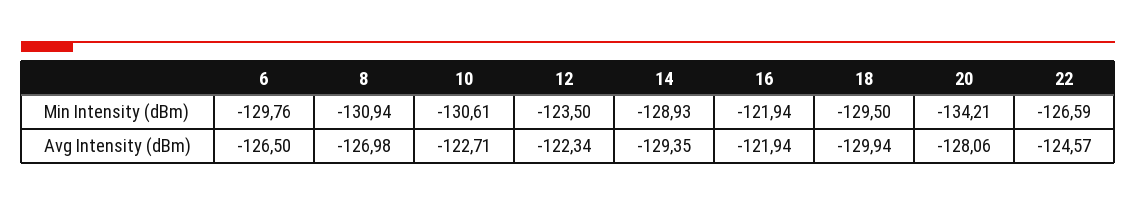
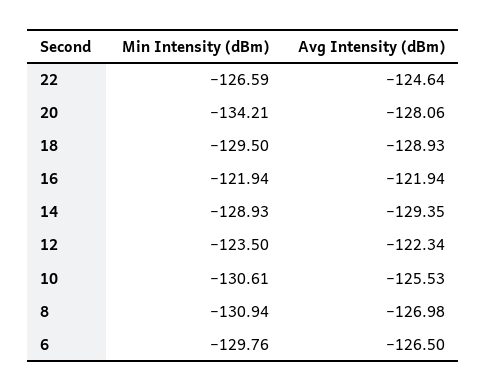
  {
    "6": {
      "Min Intensity (dBm)": -129.76,
      "Avg Intensity (dBm)": -126.5
    },
    "8": {
      "Min Intensity (dBm)": -130.94,
      "Avg Intensity (dBm)": -126.98
    },
    "10": {
      "Min Intensity (dBm)": -130.61,
-     "Avg Intensity (dBm)": -122.71
+     "Avg Intensity (dBm)": -125.53
    },
    "12": {
      "Min Intensity (dBm)": -123.5,
      "Avg Intensity (dBm)": -122.34
    },
    "14": {
      "Min Intensity (dBm)": -128.93,
      "Avg Intensity (dBm)": -129.35
    },
    "16": {
      "Min Intensity (dBm)": -121.94,
      "Avg Intensity (dBm)": -121.94
    },
    "18": {
      "Min Intensity (dBm)": -129.5,
-     "Avg Intensity (dBm)": -129.94
+     "Avg Intensity (dBm)": -128.93
    },
    "20": {
      "Min Intensity (dBm)": -134.21,
      "Avg Intensity (dBm)": -128.06
    },
    "22": {
      "Min Intensity (dBm)": -126.59,
-     "Avg Intensity (dBm)": -124.57
+     "Avg Intensity (dBm)": -124.64
    }
  }

